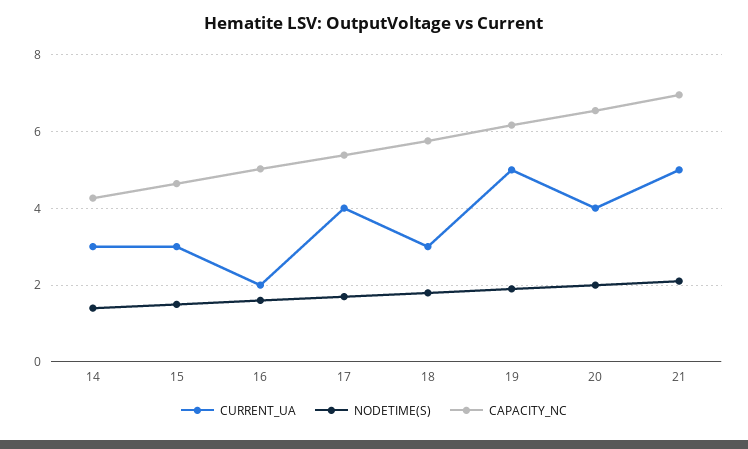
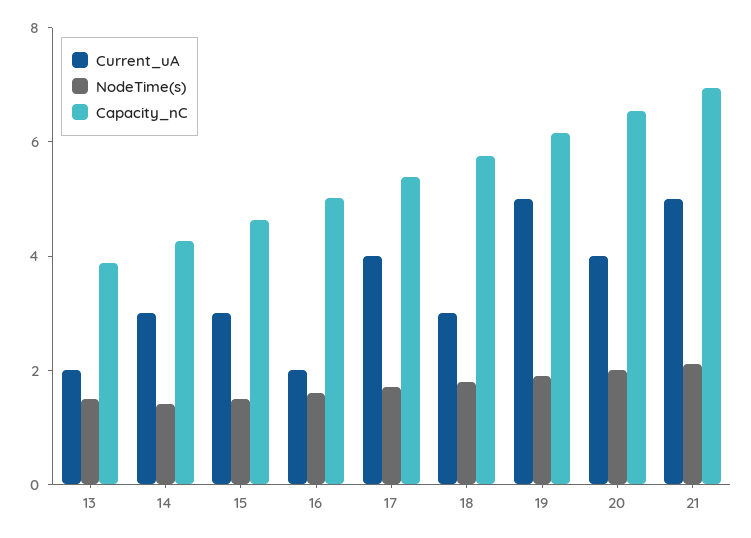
  {
    "CURRENT_UA": {
      "14": 3,
      "15": 3,
      "16": 2,
      "17": 4,
      "18": 3,
      "19": 5,
      "20": 4,
-     "21": 5
+     "21": 5,
+     "13": 2
    },
    "NODETIME(S)": {
      "14": 1.4,
      "15": 1.6,
      "16": 1.6,
      "17": 1.8,
      "18": 1.8,
      "19": 2,
      "20": 2,
-     "21": 2.2
+     "21": 2.2,
+     "13": 1.5
    },
    "CAPACITY_NC": {
      "14": 4.2,
      "15": 4.6,
      "16": 5,
      "17": 5.4,
      "18": 5.8,
      "19": 6.2,
      "20": 6.6,
-     "21": 7
+     "21": 7,
+     "13": 4
    }
  }

